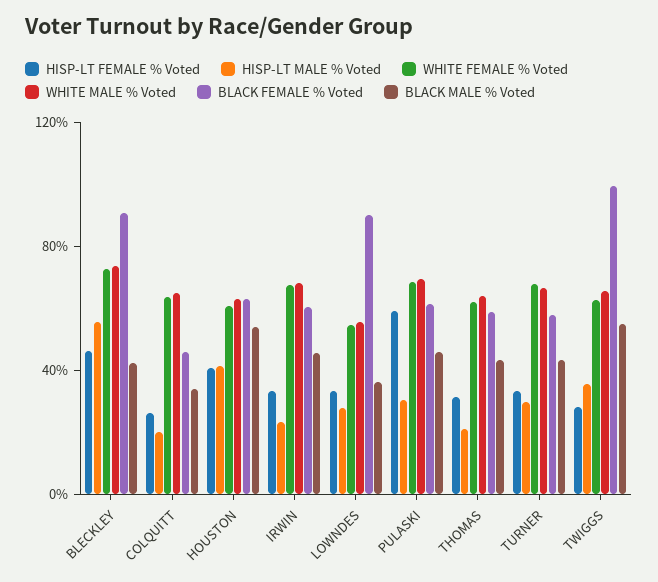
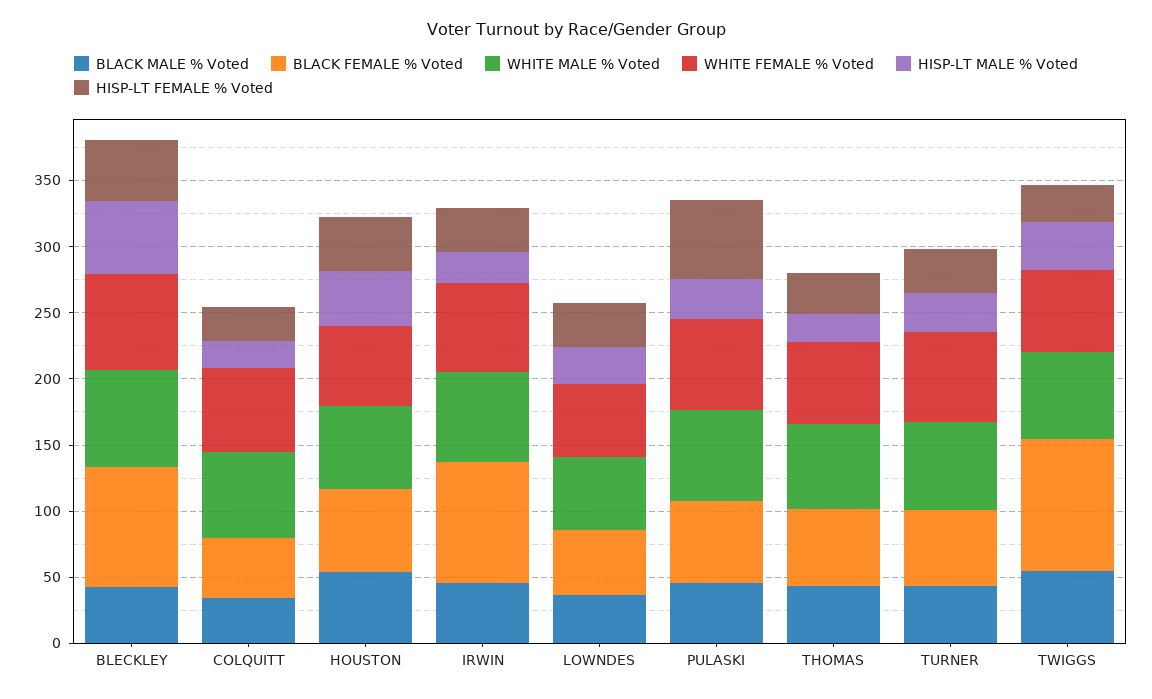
  {
    "HISP-LT FEMALE % Voted": {
      "BLECKLEY": 50,
      "COLQUITT": 30,
      "HOUSTON": 40,
      "IRWIN": 30,
      "LOWNDES": 30,
      "PULASKI": 60,
      "THOMAS": 30,
      "TURNER": 30,
      "TWIGGS": 30
    },
    "HISP-LT MALE % Voted": {
      "BLECKLEY": 60,
      "COLQUITT": 20,
      "HOUSTON": 40,
      "IRWIN": 20,
      "LOWNDES": 30,
      "PULASKI": 30,
      "THOMAS": 20,
      "TURNER": 30,
      "TWIGGS": 40
    },
    "WHITE FEMALE % Voted": {
      "BLECKLEY": 70,
      "COLQUITT": 60,
      "HOUSTON": 60,
      "IRWIN": 70,
      "LOWNDES": 50,
      "PULASKI": 70,
      "THOMAS": 60,
      "TURNER": 70,
      "TWIGGS": 60
    },
    "WHITE MALE % Voted": {
      "BLECKLEY": 70,
      "COLQUITT": 70,
      "HOUSTON": 60,
      "IRWIN": 70,
      "LOWNDES": 60,
      "PULASKI": 70,
      "THOMAS": 60,
      "TURNER": 70,
      "TWIGGS": 70
    },
    "BLACK FEMALE % Voted": {
      "BLECKLEY": 90,
      "COLQUITT": 50,
      "HOUSTON": 60,
-     "IRWIN": 60,
+     "IRWIN": 90,
-     "LOWNDES": 90,
+     "LOWNDES": 50,
      "PULASKI": 60,
      "THOMAS": 60,
      "TURNER": 60,
      "TWIGGS": 100
    },
    "BLACK MALE % Voted": {
      "BLECKLEY": 40,
      "COLQUITT": 30,
      "HOUSTON": 50,
      "IRWIN": 50,
      "LOWNDES": 40,
      "PULASKI": 50,
      "THOMAS": 40,
      "TURNER": 40,
      "TWIGGS": 60
    }
  }

